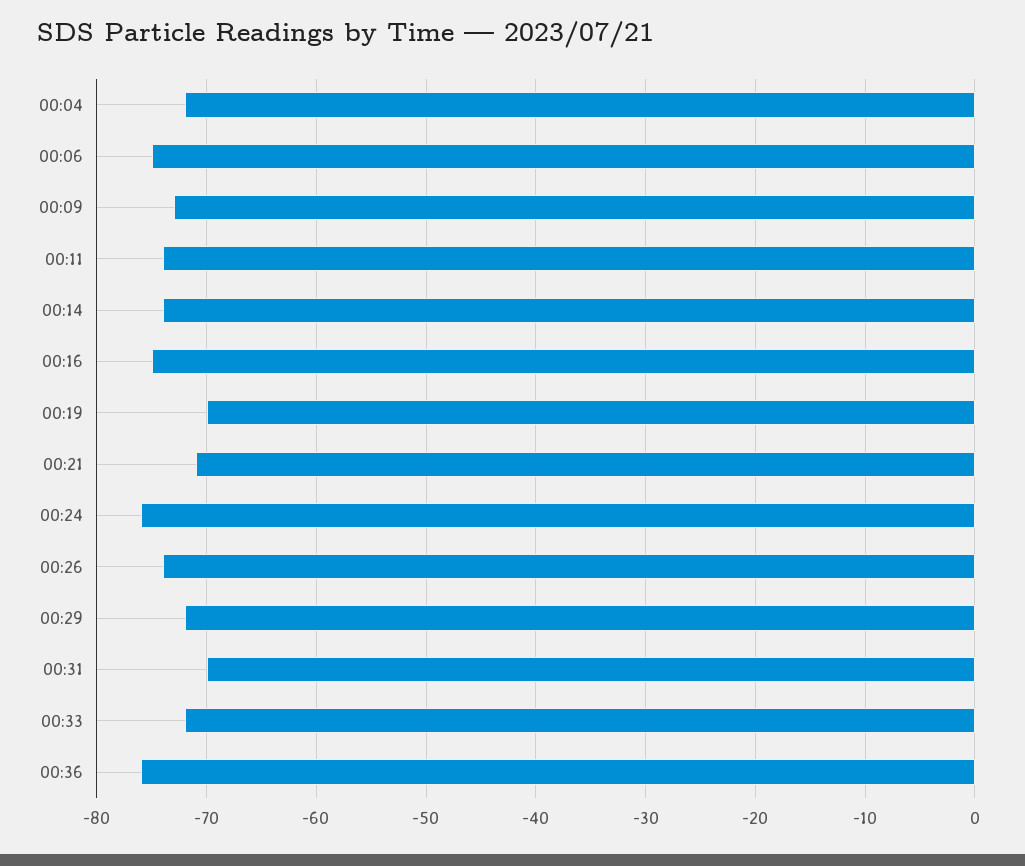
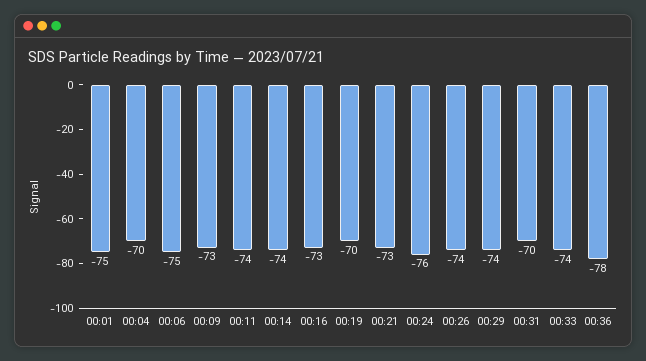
  {
-   "00:04": -72,
+   "00:04": -70,
    "00:06": -75,
    "00:09": -73,
    "00:11": -74,
    "00:14": -74,
-   "00:16": -75,
+   "00:16": -73,
    "00:19": -70,
-   "00:21": -71,
+   "00:21": -73,
    "00:24": -76,
    "00:26": -74,
-   "00:29": -72,
+   "00:29": -74,
    "00:31": -70,
-   "00:33": -72,
+   "00:33": -74,
-   "00:36": -76
+   "00:36": -78,
+   "00:01": -75
  }

